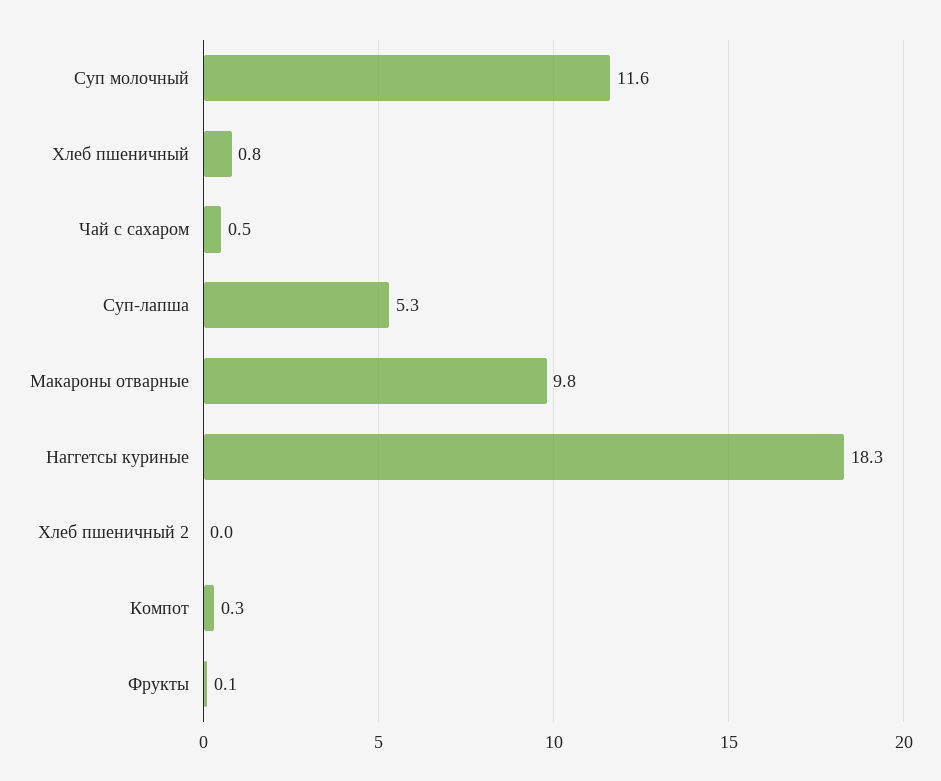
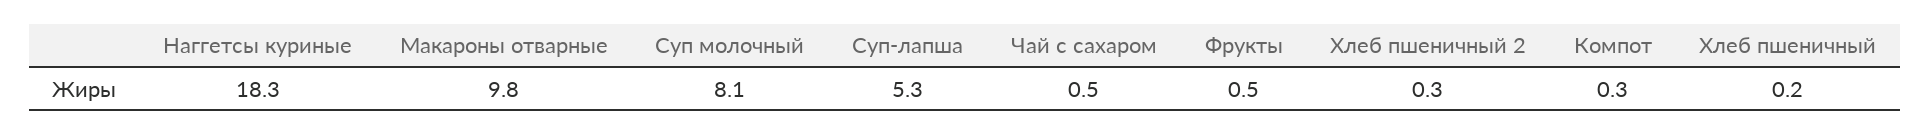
  {
-   "Суп молочный": 11.6,
+   "Суп молочный": 8.1,
-   "Хлеб пшеничный": 0.8,
+   "Хлеб пшеничный": 0.2,
    "Чай с сахаром": 0.5,
    "Суп-лапша": 5.3,
    "Макароны отварные": 9.8,
    "Наггетсы куриные": 18.3,
-   "Хлеб пшеничный 2": 0,
+   "Хлеб пшеничный 2": 0.3,
    "Компот": 0.3,
-   "Фрукты": 0.1
+   "Фрукты": 0.5
  }

